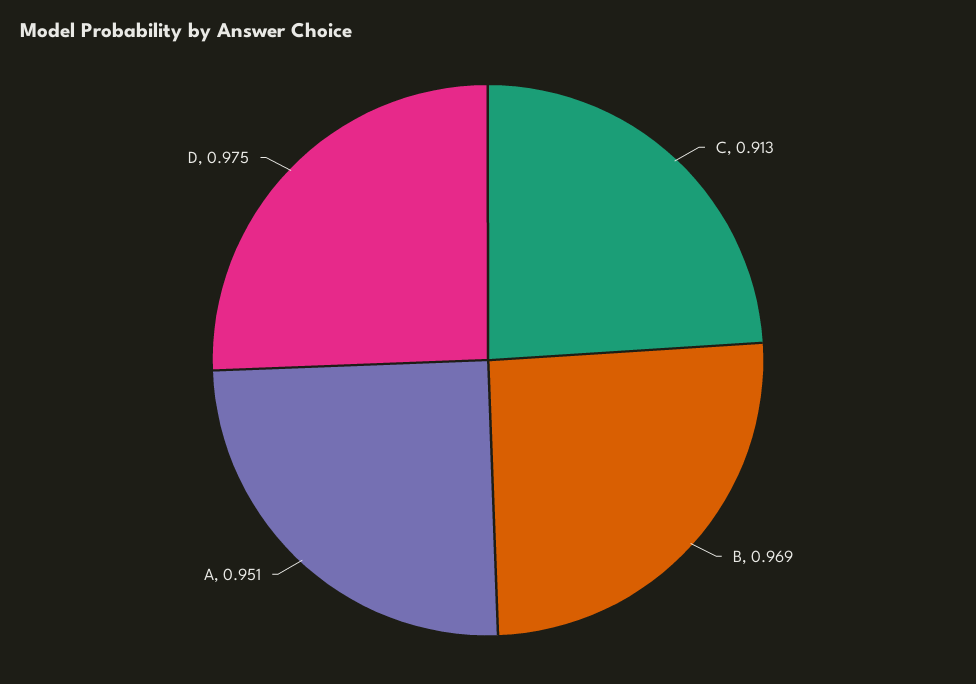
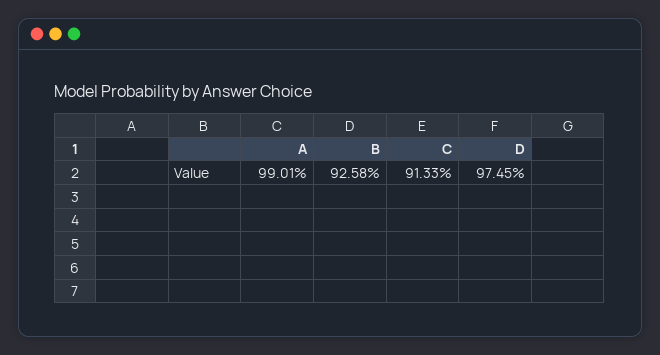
  {
    "C": 0.9133,
-   "B": 0.969,
+   "B": 0.9258,
-   "A": 0.951,
+   "A": 0.9901,
    "D": 0.9745
  }

